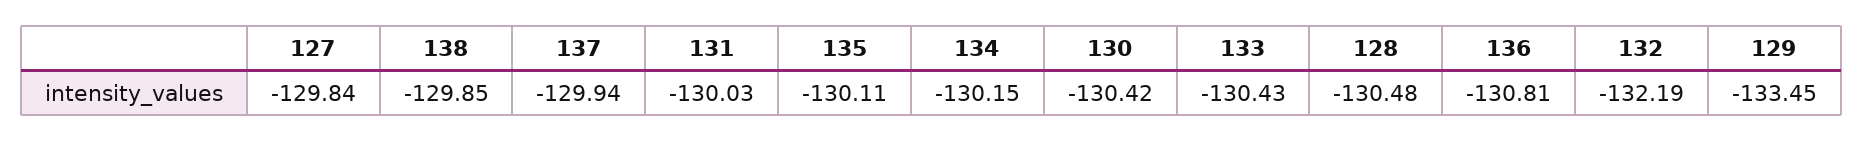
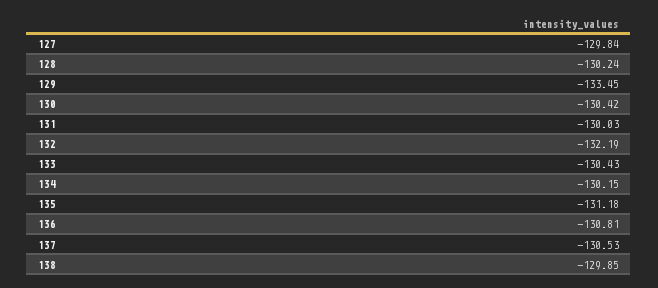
  {
    "127": -129.84,
    "138": -129.85,
-   "137": -129.94,
+   "137": -130.53,
    "131": -130.03,
-   "135": -130.11,
+   "135": -131.18,
    "134": -130.15,
    "130": -130.42,
    "133": -130.43,
-   "128": -130.48,
+   "128": -130.24,
    "136": -130.81,
    "132": -132.19,
    "129": -133.45
  }

